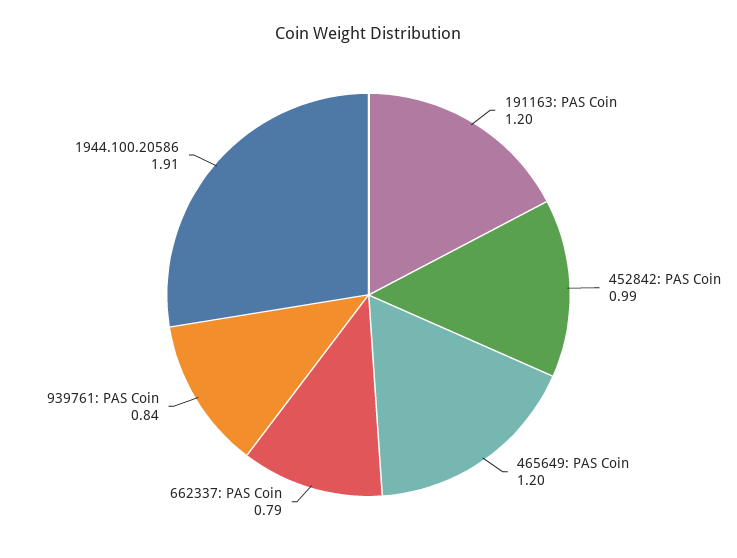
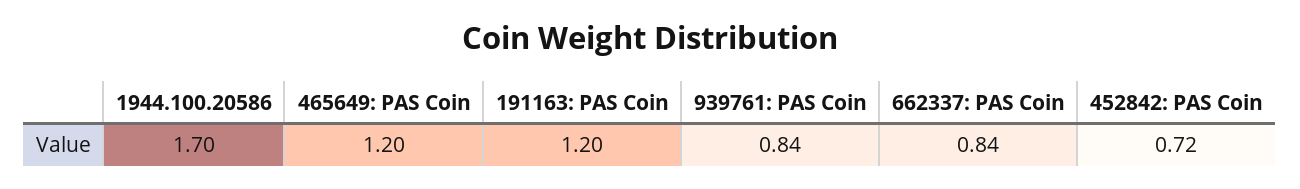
  {
    "191163: PAS Coin": 1.2,
-   "452842: PAS Coin": 0.99,
+   "452842: PAS Coin": 0.72,
    "465649: PAS Coin": 1.2,
-   "662337: PAS Coin": 0.79,
+   "662337: PAS Coin": 0.84,
    "939761: PAS Coin": 0.84,
-   "1944.100.20586": 1.91
+   "1944.100.20586": 1.7
  }

